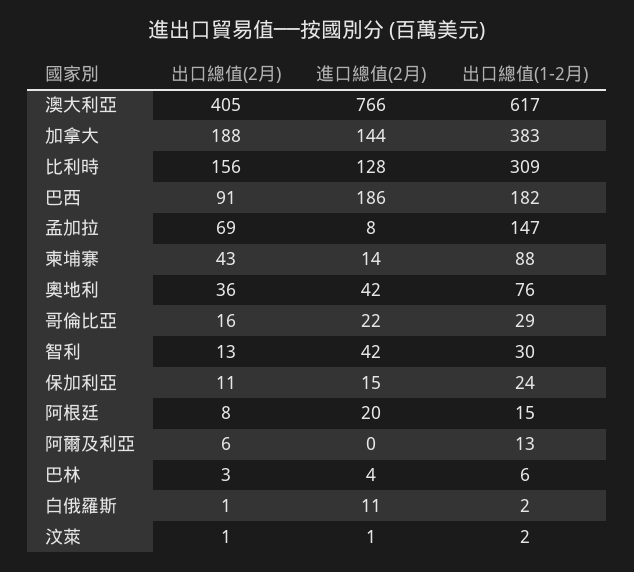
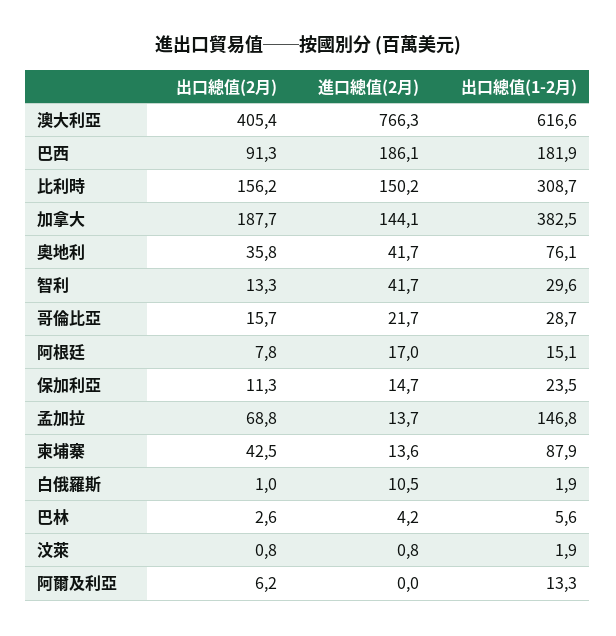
  {
    "出口總值(2月)": {
      "澳大利亞": 405.4,
      "加拿大": 187.7,
      "比利時": 156.2,
      "巴西": 91.3,
      "孟加拉": 68.8,
      "柬埔寨": 42.5,
      "奧地利": 35.8,
      "哥倫比亞": 15.7,
      "智利": 13.3,
      "保加利亞": 11.3,
      "阿根廷": 7.8,
      "阿爾及利亞": 6.2,
      "巴林": 2.6,
      "白俄羅斯": 1,
      "汶萊": 0.8
    },
    "進口總值(2月)": {
      "澳大利亞": 766.3,
      "加拿大": 144.1,
-     "比利時": 128,
+     "比利時": 150.2,
      "巴西": 186.1,
-     "孟加拉": 8,
+     "孟加拉": 13.7,
      "柬埔寨": 13.6,
      "奧地利": 41.7,
      "哥倫比亞": 21.7,
      "智利": 41.7,
      "保加利亞": 14.7,
-     "阿根廷": 20,
+     "阿根廷": 17,
      "阿爾及利亞": 0,
      "巴林": 4.2,
      "白俄羅斯": 10.5,
      "汶萊": 0.8
    },
    "出口總值(1-2月)": {
      "澳大利亞": 616.6,
      "加拿大": 382.5,
      "比利時": 308.7,
      "巴西": 181.9,
      "孟加拉": 146.8,
      "柬埔寨": 87.9,
      "奧地利": 76.1,
      "哥倫比亞": 28.7,
      "智利": 29.6,
      "保加利亞": 23.5,
      "阿根廷": 15.1,
      "阿爾及利亞": 13.3,
      "巴林": 5.6,
      "白俄羅斯": 1.9,
      "汶萊": 1.9
    }
  }

